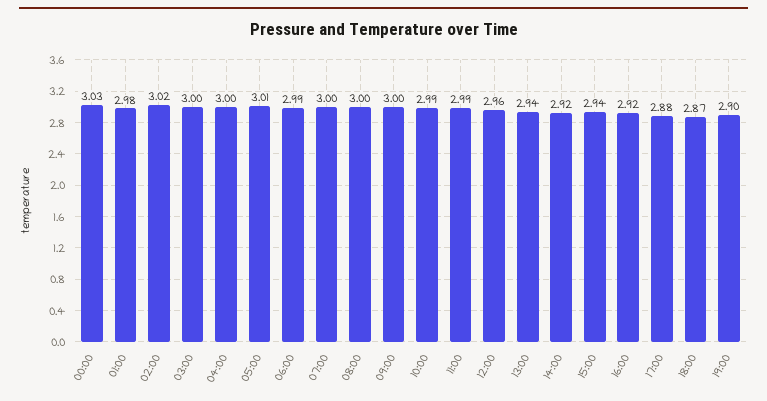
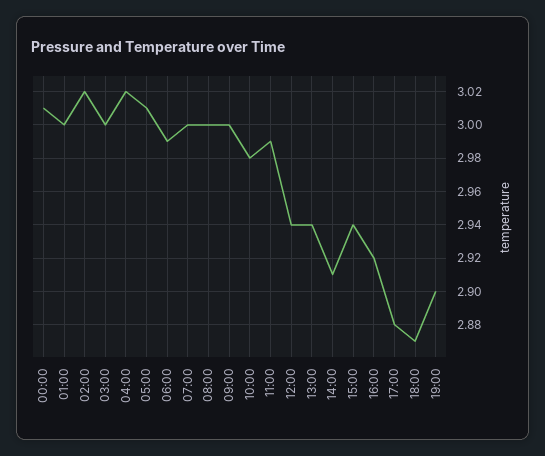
  {
-   "00:00": 3.03,
+   "00:00": 3.01,
-   "01:00": 2.98,
+   "01:00": 3,
    "02:00": 3.02,
    "03:00": 3,
-   "04:00": 3,
+   "04:00": 3.02,
    "05:00": 3.01,
    "06:00": 2.99,
    "07:00": 3,
    "08:00": 3,
    "09:00": 3,
-   "10:00": 2.99,
+   "10:00": 2.98,
    "11:00": 2.99,
-   "12:00": 2.96,
+   "12:00": 2.94,
    "13:00": 2.94,
-   "14:00": 2.92,
+   "14:00": 2.91,
    "15:00": 2.94,
    "16:00": 2.92,
    "17:00": 2.88,
    "18:00": 2.87,
    "19:00": 2.9
  }

